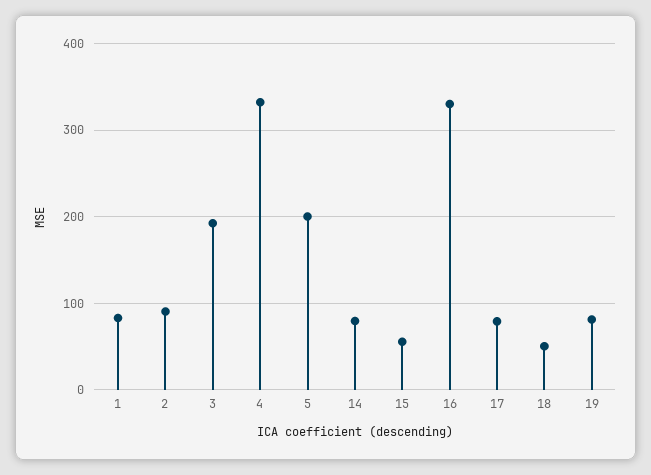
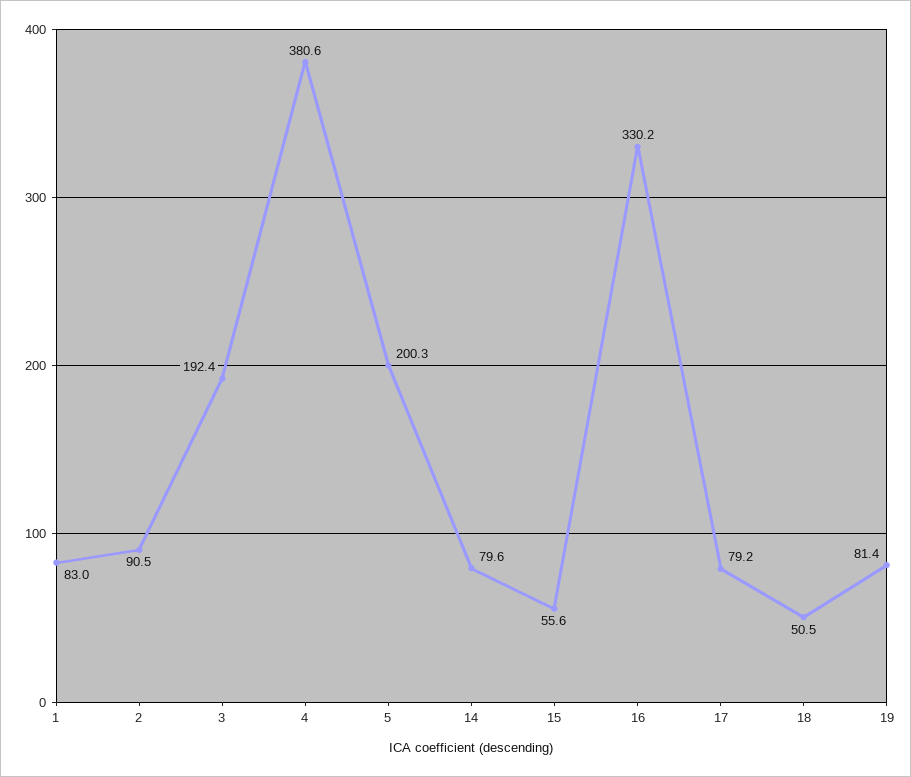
  {
    "1": 83,
    "2": 90.5,
    "3": 192.4,
-   "4": 330,
+   "4": 380.6,
    "5": 200.3,
    "14": 79.6,
    "15": 55.6,
    "16": 330.2,
    "17": 79.2,
    "18": 50.5,
    "19": 81.4
  }

